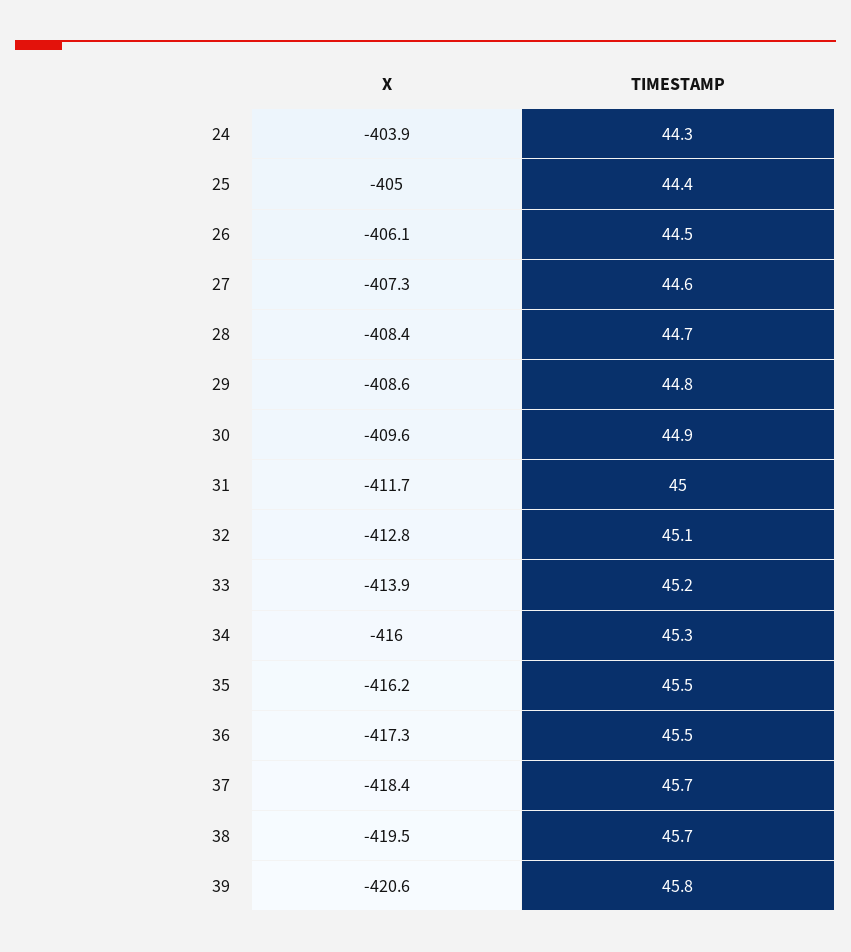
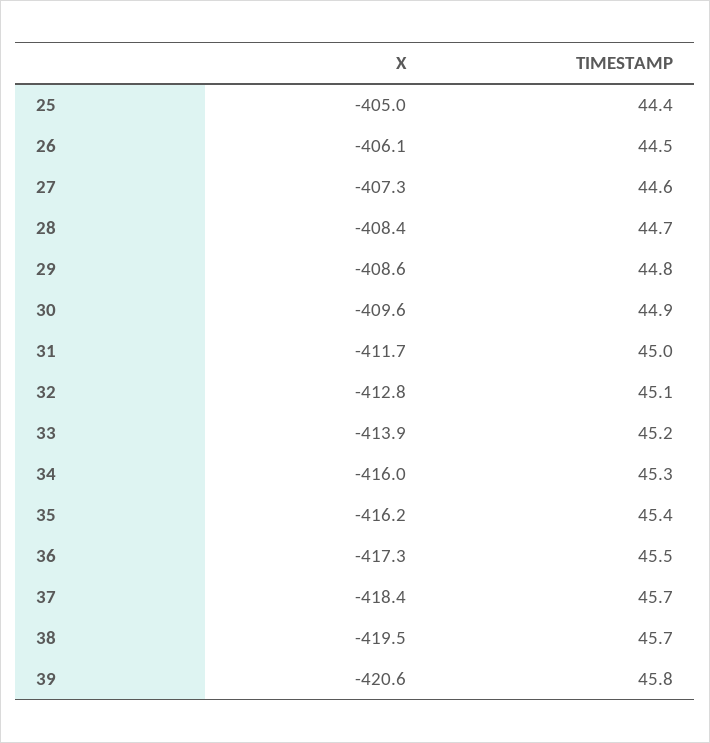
  {
    "X": {
-     "24": -403.9,
      "25": -405,
      "26": -406.1,
      "27": -407.3,
      "28": -408.4,
      "29": -408.6,
      "30": -409.6,
      "31": -411.7,
      "32": -412.8,
      "33": -413.9,
      "34": -416,
      "35": -416.2,
      "36": -417.3,
      "37": -418.4,
      "38": -419.5,
      "39": -420.6
    },
    "TIMESTAMP": {
-     "24": 44.3,
      "25": 44.4,
      "26": 44.5,
      "27": 44.6,
      "28": 44.7,
      "29": 44.8,
      "30": 44.9,
      "31": 45,
      "32": 45.1,
      "33": 45.2,
      "34": 45.3,
-     "35": 45.5,
+     "35": 45.4,
      "36": 45.5,
      "37": 45.7,
      "38": 45.7,
      "39": 45.8
    }
  }

